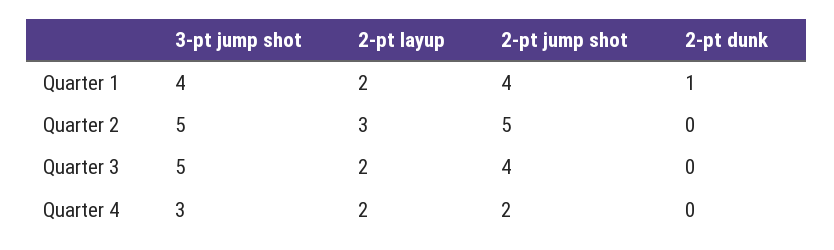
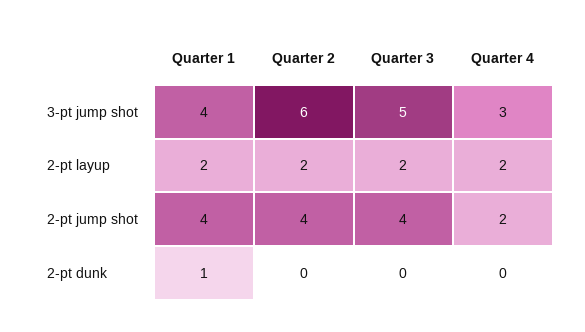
  {
    "3-pt jump shot": {
      "Quarter 1": 4,
-     "Quarter 2": 5,
+     "Quarter 2": 6,
      "Quarter 3": 5,
      "Quarter 4": 3
    },
    "2-pt layup": {
      "Quarter 1": 2,
-     "Quarter 2": 3,
+     "Quarter 2": 2,
      "Quarter 3": 2,
      "Quarter 4": 2
    },
    "2-pt jump shot": {
      "Quarter 1": 4,
-     "Quarter 2": 5,
+     "Quarter 2": 4,
      "Quarter 3": 4,
      "Quarter 4": 2
    },
    "2-pt dunk": {
      "Quarter 1": 1,
      "Quarter 2": 0,
      "Quarter 3": 0,
      "Quarter 4": 0
    }
  }

